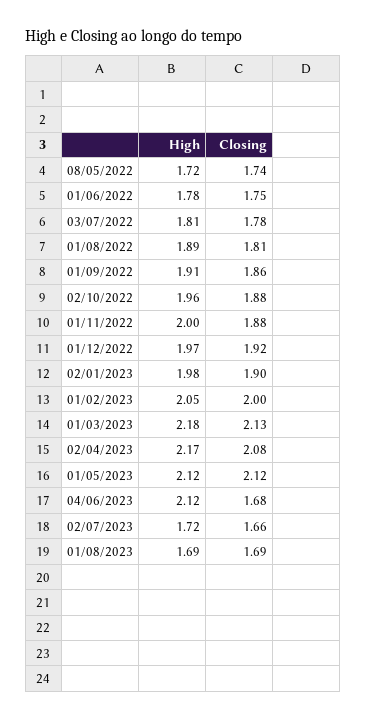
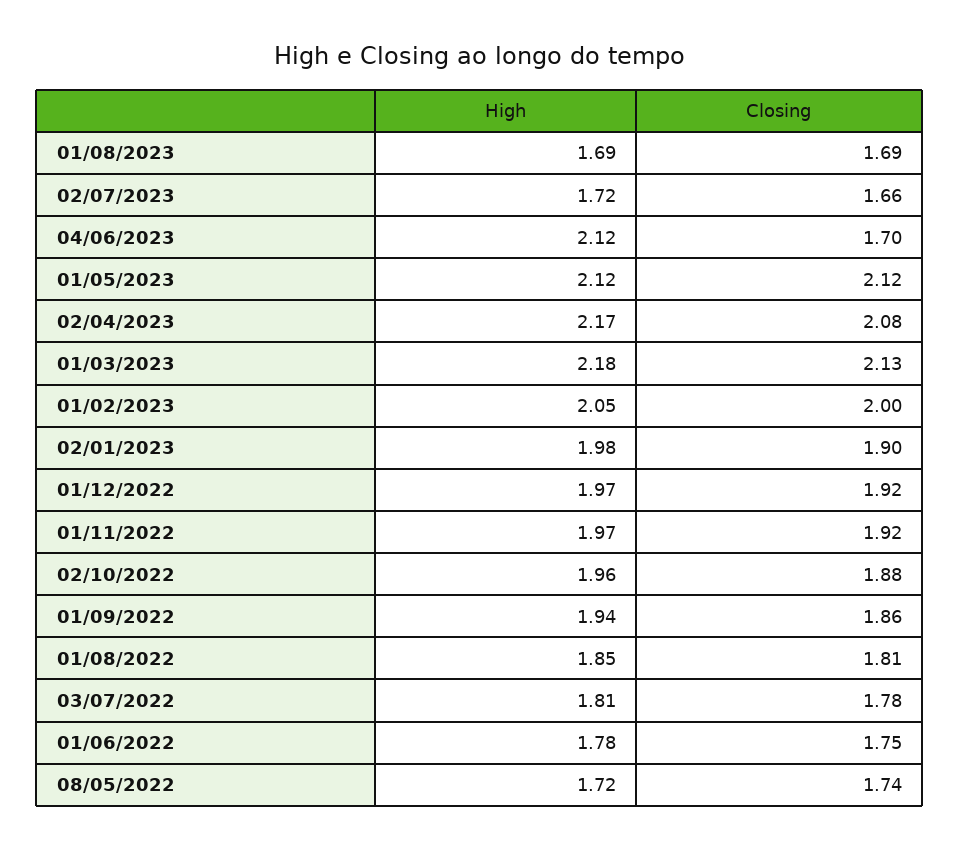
  {
    "High": {
      "08/05/2022": 1.72,
      "01/06/2022": 1.78,
      "03/07/2022": 1.81,
-     "01/08/2022": 1.89,
+     "01/08/2022": 1.85,
-     "01/09/2022": 1.91,
+     "01/09/2022": 1.94,
      "02/10/2022": 1.96,
-     "01/11/2022": 2,
+     "01/11/2022": 1.97,
      "01/12/2022": 1.97,
      "02/01/2023": 1.98,
      "01/02/2023": 2.05,
      "01/03/2023": 2.18,
      "02/04/2023": 2.17,
      "01/05/2023": 2.12,
      "04/06/2023": 2.12,
      "02/07/2023": 1.72,
      "01/08/2023": 1.69
    },
    "Closing": {
      "08/05/2022": 1.74,
      "01/06/2022": 1.75,
      "03/07/2022": 1.78,
      "01/08/2022": 1.81,
      "01/09/2022": 1.86,
      "02/10/2022": 1.88,
-     "01/11/2022": 1.88,
+     "01/11/2022": 1.92,
      "01/12/2022": 1.92,
      "02/01/2023": 1.9,
      "01/02/2023": 2,
      "01/03/2023": 2.13,
      "02/04/2023": 2.08,
      "01/05/2023": 2.12,
-     "04/06/2023": 1.68,
+     "04/06/2023": 1.7,
      "02/07/2023": 1.66,
      "01/08/2023": 1.69
    }
  }

